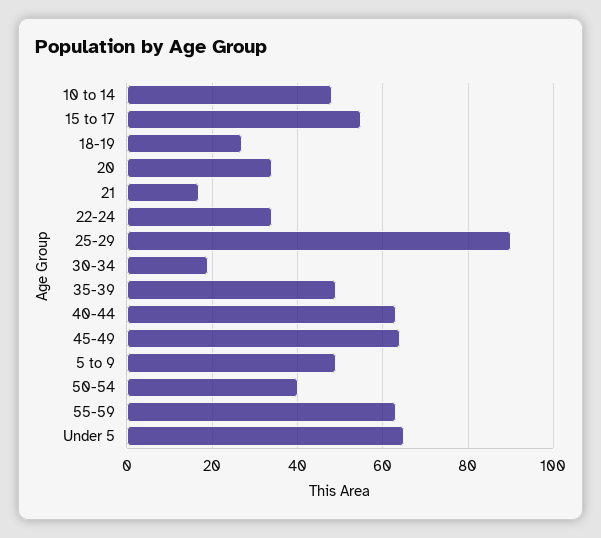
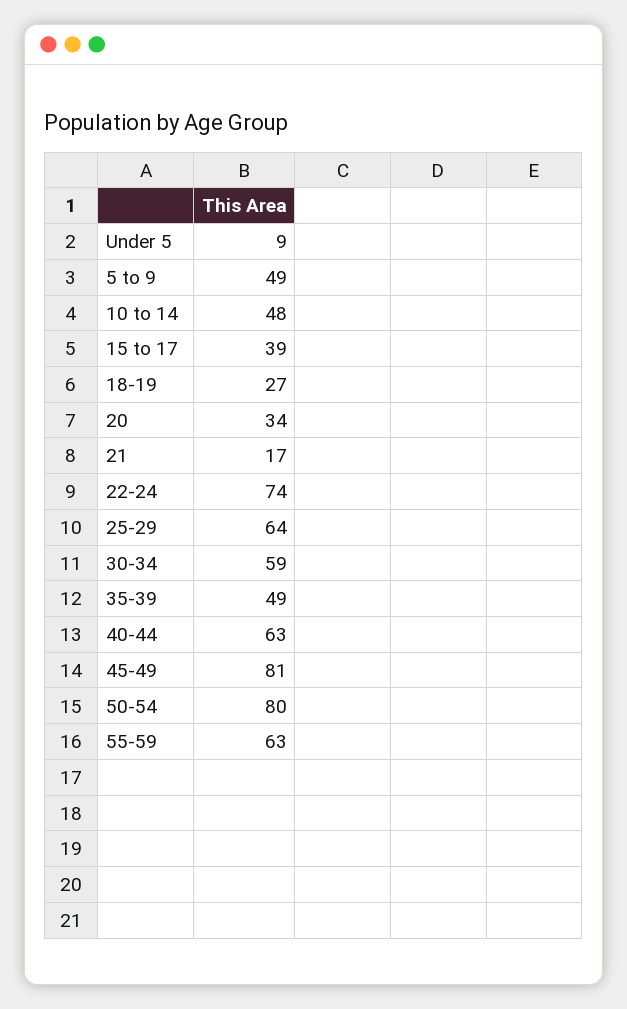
  {
    "10 to 14": 48,
-   "15 to 17": 55,
+   "15 to 17": 39,
    "18-19": 27,
    "20": 34,
    "21": 17,
-   "22-24": 35,
+   "22-24": 74,
-   "25-29": 90,
+   "25-29": 64,
-   "30-34": 20,
+   "30-34": 59,
    "35-39": 49,
    "40-44": 63,
-   "45-49": 65,
+   "45-49": 81,
    "5 to 9": 49,
-   "50-54": 40,
+   "50-54": 80,
    "55-59": 63,
-   "Under 5": 65
+   "Under 5": 9
  }

